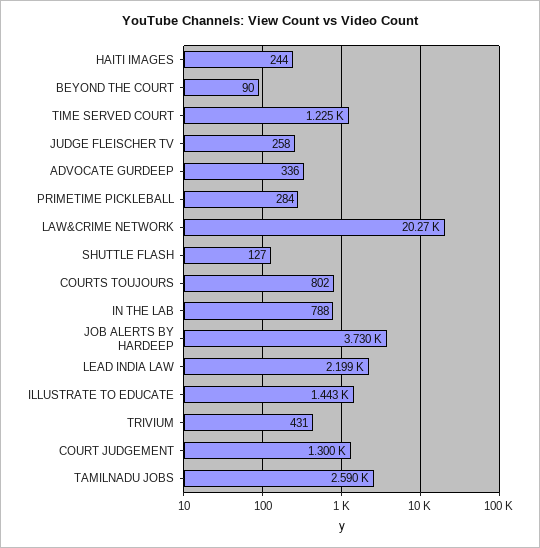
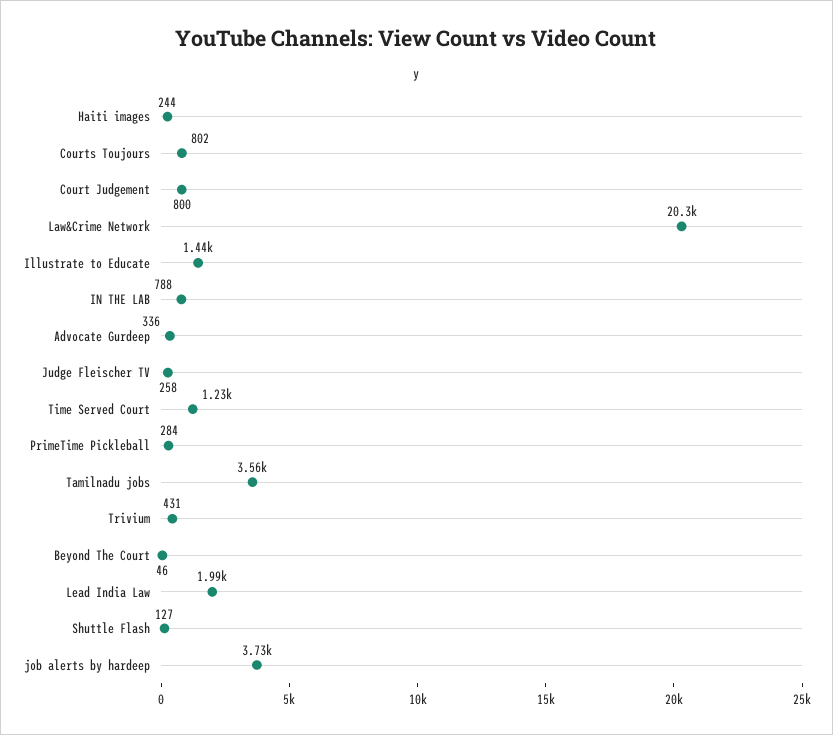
  {
    "HAITI IMAGES": 244,
-   "BEYOND THE COURT": 90,
+   "BEYOND THE COURT": 46,
    "TIME SERVED COURT": 1225,
    "JUDGE FLEISCHER TV": 258,
    "ADVOCATE GURDEEP": 336,
    "PRIMETIME PICKLEBALL": 284,
    "LAW&CRIME NETWORK": 20270,
    "SHUTTLE FLASH": 127,
    "COURTS TOUJOURS": 802,
    "IN THE LAB": 788,
    "JOB ALERTS BY HARDEEP": 3730,
-   "LEAD INDIA LAW": 2199,
+   "LEAD INDIA LAW": 1990,
    "ILLUSTRATE TO EDUCATE": 1443,
    "TRIVIUM": 431,
-   "COURT JUDGEMENT": 1300,
+   "COURT JUDGEMENT": 800,
-   "TAMILNADU JOBS": 2590
+   "TAMILNADU JOBS": 3560
  }

